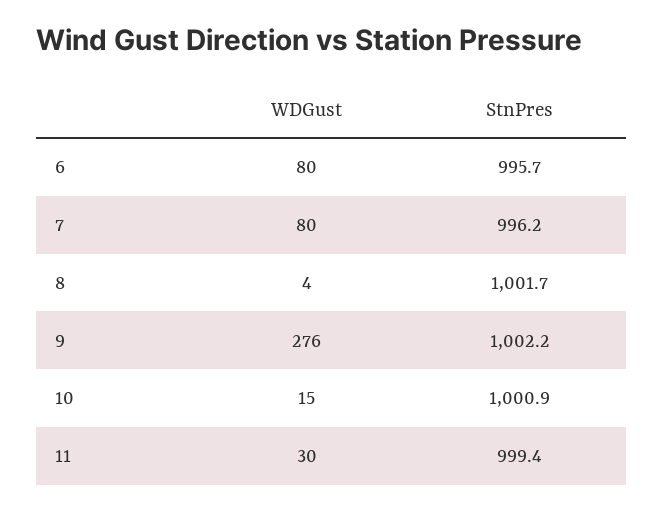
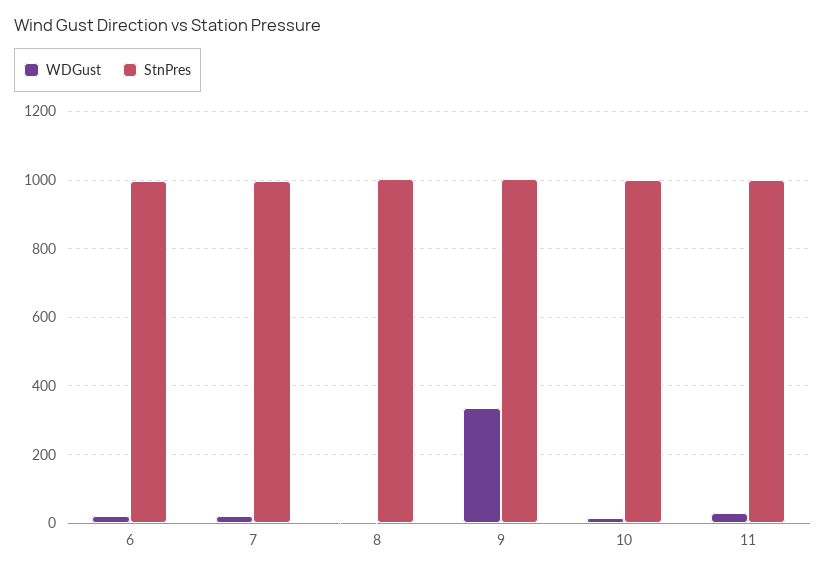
  {
    "WDGust": {
-     "6": 80,
+     "6": 20,
-     "7": 80,
+     "7": 20,
      "8": 4,
-     "9": 276,
+     "9": 340,
      "10": 15,
      "11": 30
    },
    "StnPres": {
      "6": 995.7,
      "7": 996.2,
      "8": 1001.7,
      "9": 1002.2,
      "10": 1000.9,
      "11": 999.4
    }
  }

